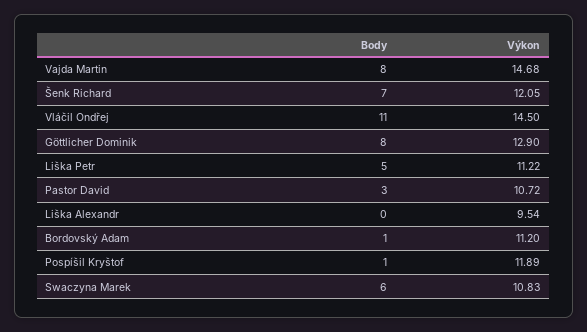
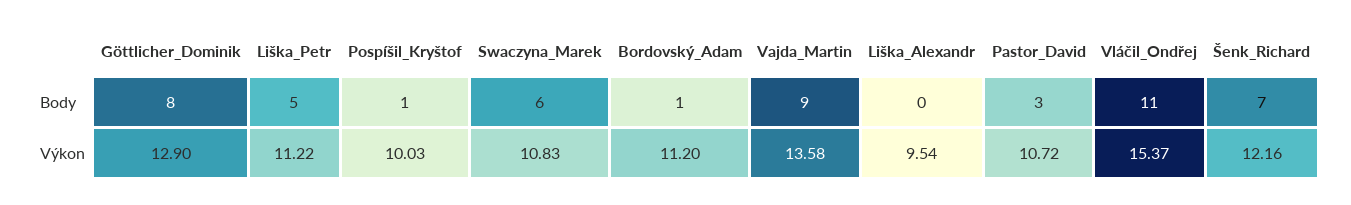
  {
    "Body": {
-     "Vajda Martin": 8,
+     "Vajda Martin": 9,
      "Šenk Richard": 7,
      "Vláčil Ondřej": 11,
      "Göttlicher Dominik": 8,
      "Liška Petr": 5,
      "Pastor David": 3,
      "Liška Alexandr": 0,
      "Bordovský Adam": 1,
      "Pospíšil Kryštof": 1,
      "Swaczyna Marek": 6
    },
    "Výkon": {
-     "Vajda Martin": 14.68,
+     "Vajda Martin": 13.58,
-     "Šenk Richard": 12.05,
+     "Šenk Richard": 12.16,
-     "Vláčil Ondřej": 14.5,
+     "Vláčil Ondřej": 15.37,
      "Göttlicher Dominik": 12.9,
      "Liška Petr": 11.22,
      "Pastor David": 10.72,
      "Liška Alexandr": 9.54,
      "Bordovský Adam": 11.2,
-     "Pospíšil Kryštof": 11.89,
+     "Pospíšil Kryštof": 10.03,
      "Swaczyna Marek": 10.83
    }
  }

